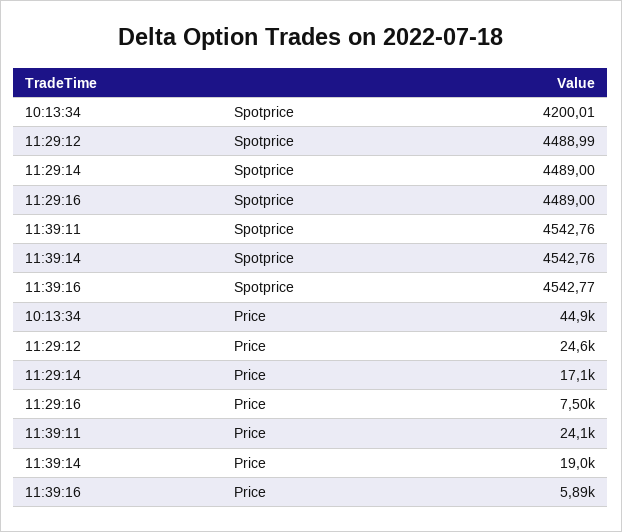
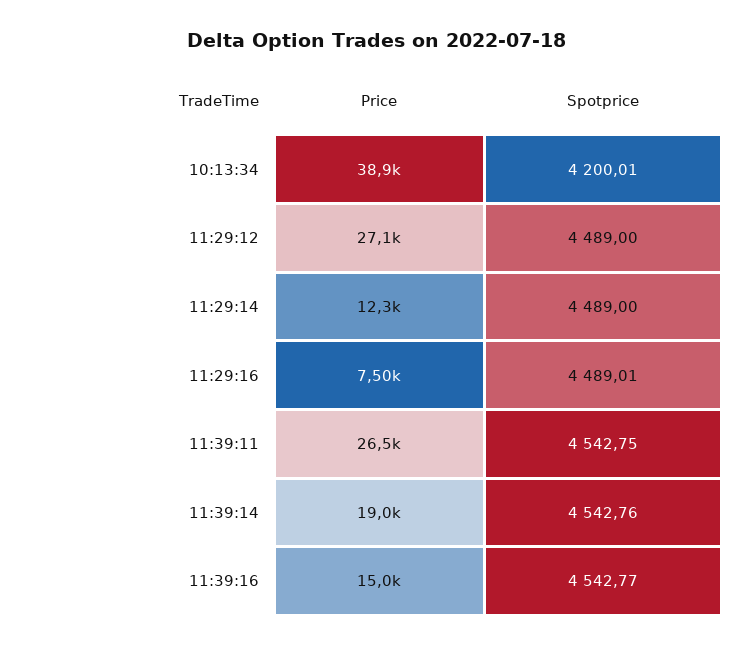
  {
    "10:13:34": {
      "Spotprice": 4200.01,
-     "Price": 44900
+     "Price": 38900
    },
    "11:29:12": {
-     "Spotprice": 4488.99,
+     "Spotprice": 4489,
-     "Price": 24600
+     "Price": 27100
    },
    "11:29:14": {
      "Spotprice": 4489,
-     "Price": 17100
+     "Price": 12300
    },
    "11:29:16": {
-     "Spotprice": 4489,
+     "Spotprice": 4489.01,
      "Price": 7500
    },
    "11:39:11": {
-     "Spotprice": 4542.76,
+     "Spotprice": 4542.75,
-     "Price": 24100
+     "Price": 26500
    },
    "11:39:14": {
      "Spotprice": 4542.76,
      "Price": 19000
    },
    "11:39:16": {
      "Spotprice": 4542.77,
-     "Price": 5890
+     "Price": 15000
    }
  }

